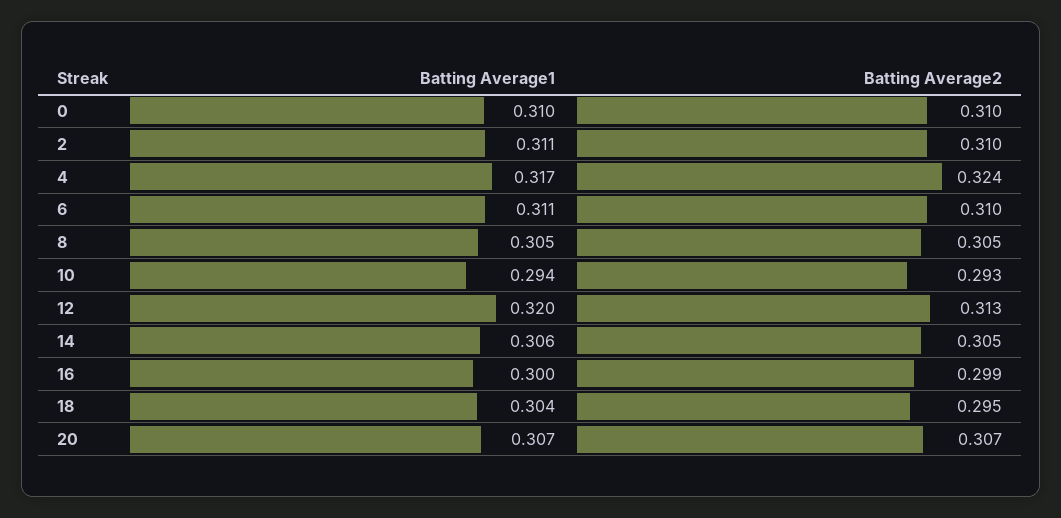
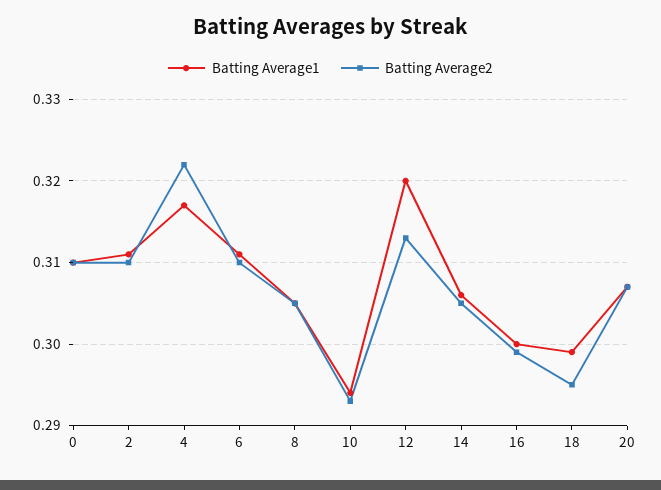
  {
    "Batting Average1": {
      "0": 0.31,
      "2": 0.311,
      "4": 0.317,
      "6": 0.311,
      "8": 0.305,
      "10": 0.294,
      "12": 0.32,
      "14": 0.306,
      "16": 0.3,
-     "18": 0.304,
+     "18": 0.299,
      "20": 0.307
    },
    "Batting Average2": {
      "0": 0.31,
      "2": 0.31,
-     "4": 0.324,
+     "4": 0.322,
      "6": 0.31,
      "8": 0.305,
      "10": 0.293,
      "12": 0.313,
      "14": 0.305,
      "16": 0.299,
      "18": 0.295,
      "20": 0.307
    }
  }

